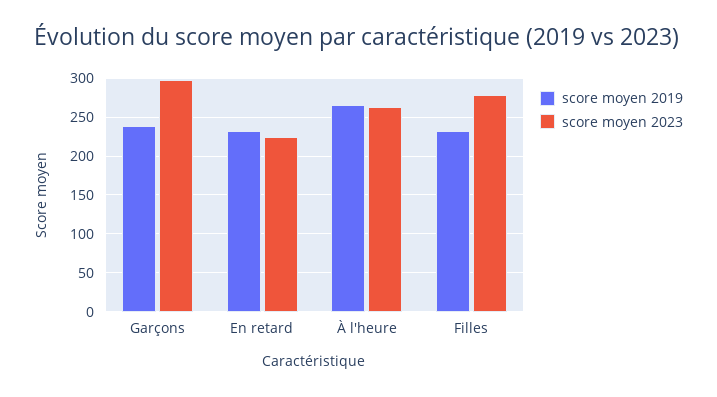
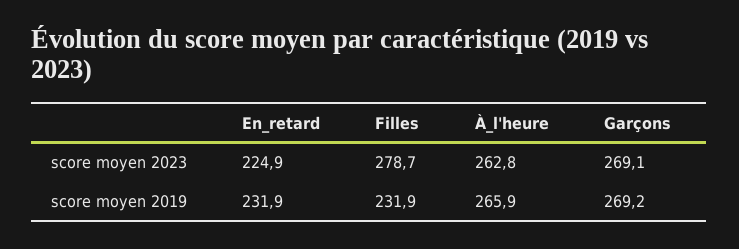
  {
    "score moyen 2019": {
-     "Garçons": 240,
+     "Garçons": 269.2,
      "En retard": 231.9,
      "À l'heure": 265.9,
      "Filles": 231.9
    },
    "score moyen 2023": {
-     "Garçons": 300,
+     "Garçons": 269.1,
      "En retard": 224.9,
      "À l'heure": 262.8,
      "Filles": 278.7
    }
  }

